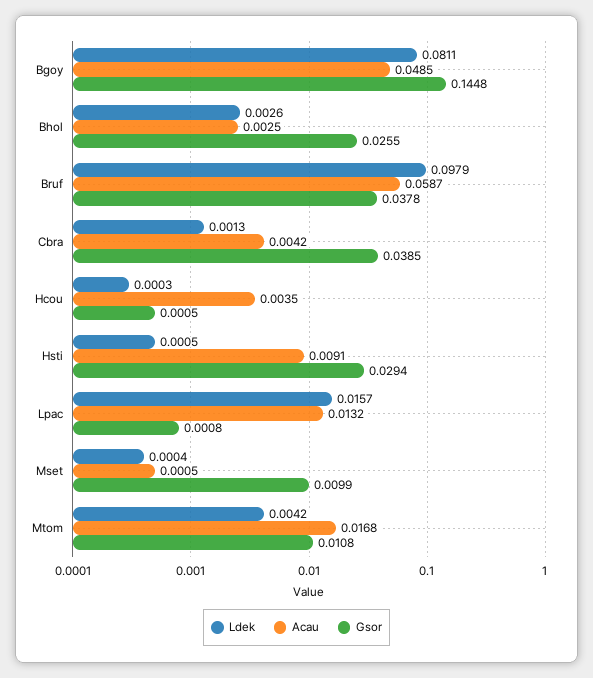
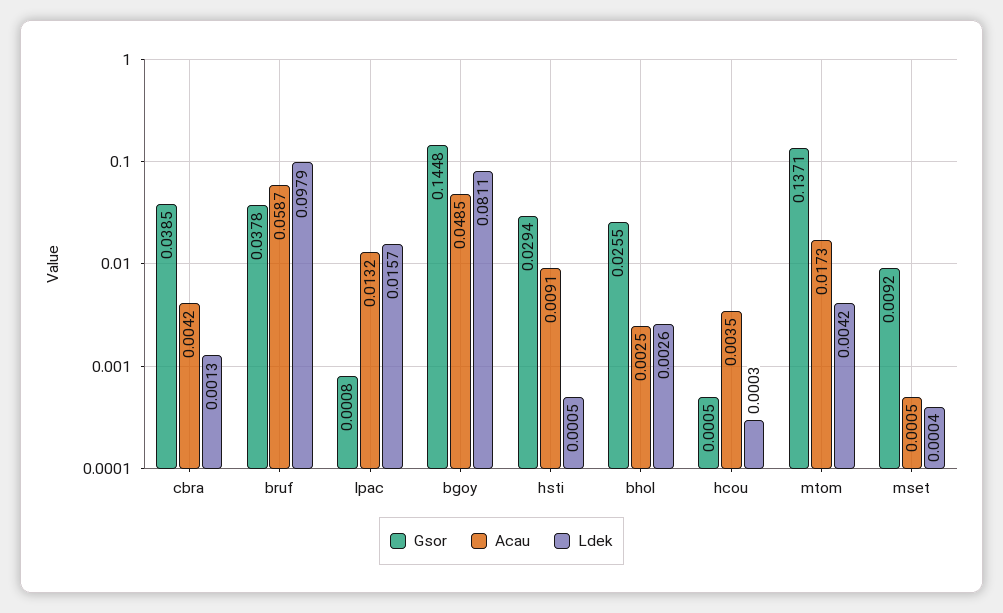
  {
    "Ldek": {
      "Bgoy": 0.0811,
      "Bhol": 0.0026,
      "Bruf": 0.0979,
      "Cbra": 0.0013,
      "Hcou": 0.0003,
      "Hsti": 0.0005,
      "Lpac": 0.0157,
      "Mset": 0.0004,
      "Mtom": 0.0042
    },
    "Acau": {
      "Bgoy": 0.0485,
      "Bhol": 0.0025,
      "Bruf": 0.0587,
      "Cbra": 0.0042,
      "Hcou": 0.0035,
      "Hsti": 0.0091,
      "Lpac": 0.0132,
      "Mset": 0.0005,
-     "Mtom": 0.0168
+     "Mtom": 0.0173
    },
    "Gsor": {
      "Bgoy": 0.1448,
      "Bhol": 0.0255,
      "Bruf": 0.0378,
      "Cbra": 0.0385,
      "Hcou": 0.0005,
      "Hsti": 0.0294,
      "Lpac": 0.0008,
-     "Mset": 0.0099,
+     "Mset": 0.0092,
-     "Mtom": 0.0108
+     "Mtom": 0.1371
    }
  }

